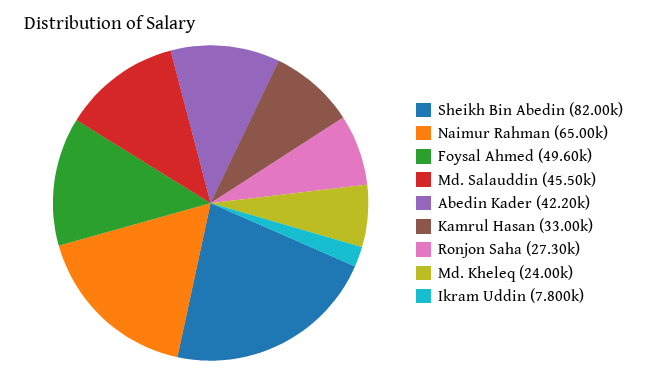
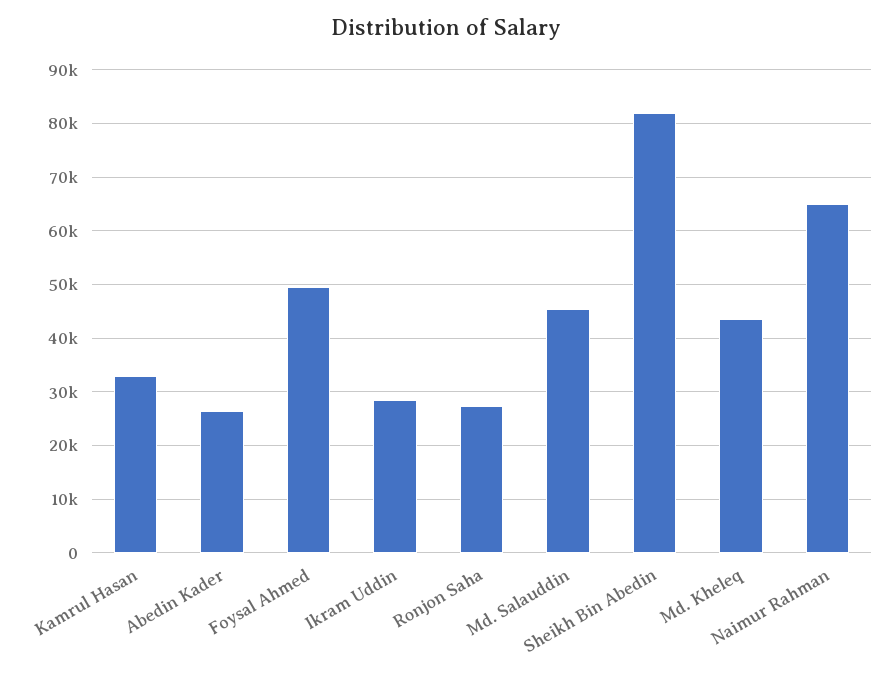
  {
    "Sheikh Bin Abedin": 82000,
    "Naimur Rahman": 65000,
    "Foysal Ahmed": 49600,
    "Md. Salauddin": 45500,
-   "Abedin Kader": 42200,
+   "Abedin Kader": 26000,
    "Kamrul Hasan": 33000,
    "Ronjon Saha": 27300,
-   "Md. Kheleq": 24000,
+   "Md. Kheleq": 44000,
-   "Ikram Uddin": 7800
+   "Ikram Uddin": 28000
  }

